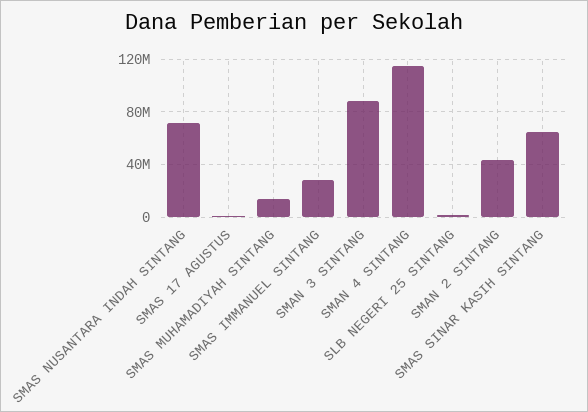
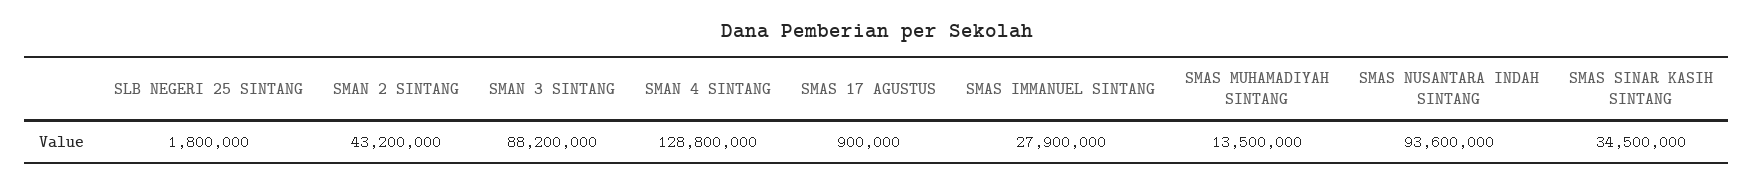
  {
-   "SMAS NUSANTARA INDAH SINTANG": 70000000,
+   "SMAS NUSANTARA INDAH SINTANG": 93600000,
    "SMAS 17 AGUSTUS": 900000,
    "SMAS MUHAMADIYAH SINTANG": 13500000,
    "SMAS IMMANUEL SINTANG": 27900000,
    "SMAN 3 SINTANG": 88200000,
-   "SMAN 4 SINTANG": 115000000,
+   "SMAN 4 SINTANG": 128800000,
    "SLB NEGERI 25 SINTANG": 1800000,
    "SMAN 2 SINTANG": 43200000,
-   "SMAS SINAR KASIH SINTANG": 65000000
+   "SMAS SINAR KASIH SINTANG": 34500000
  }

